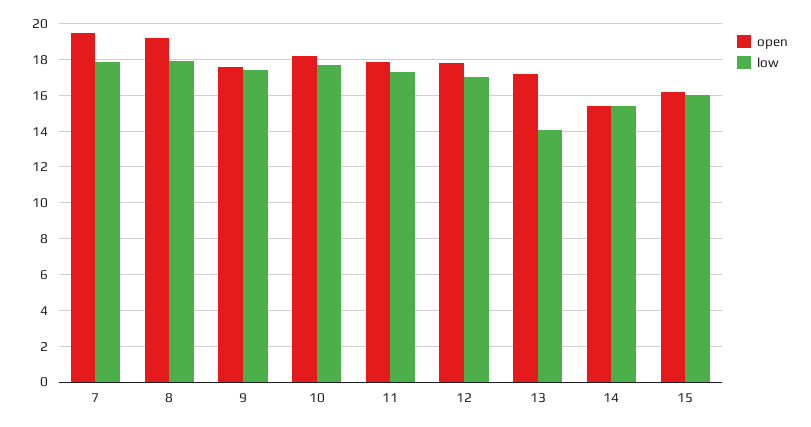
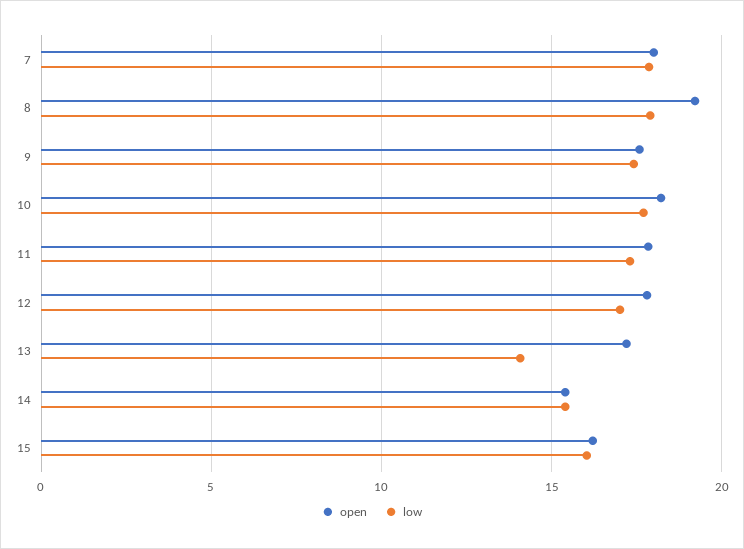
  {
    "open": {
-     "7": 19.5,
+     "7": 18,
      "8": 19,
      "9": 17.5,
      "10": 18,
      "11": 18,
      "12": 18,
      "13": 17,
      "14": 15.5,
      "15": 16
    },
    "low": {
      "7": 18,
      "8": 18,
      "9": 17.5,
      "10": 17.5,
      "11": 17.5,
      "12": 17,
      "13": 14,
      "14": 15.5,
      "15": 16
    }
  }

